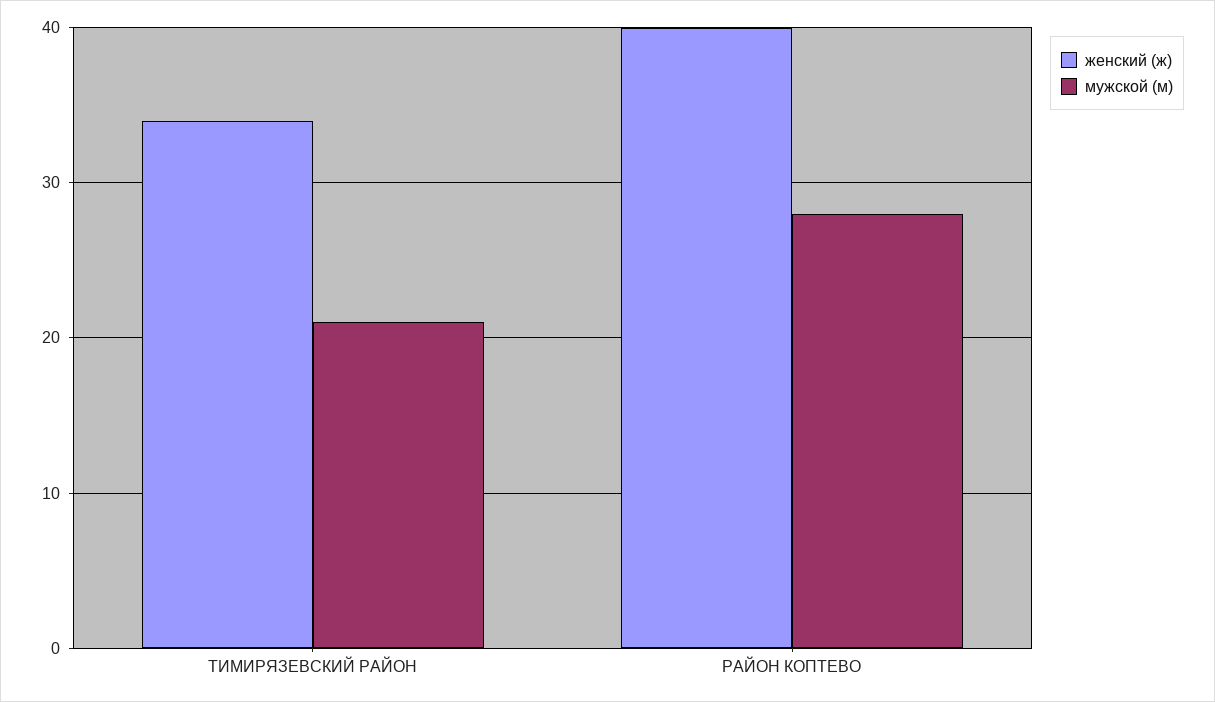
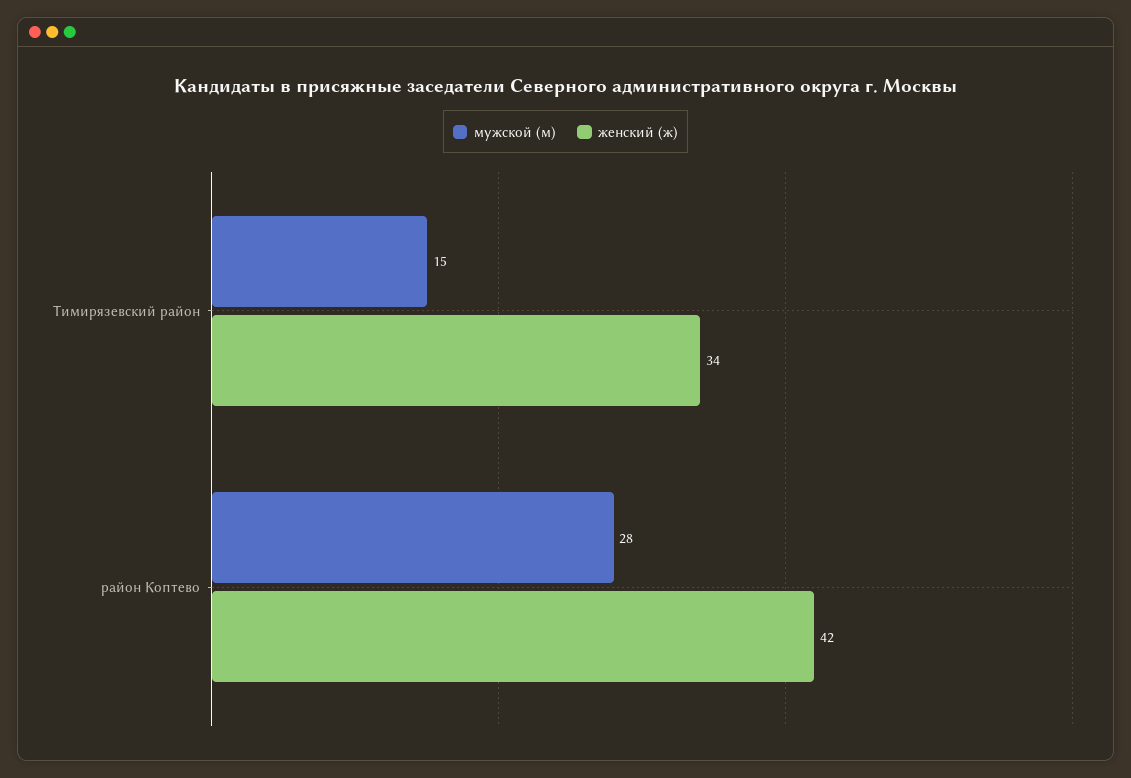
  {
    "женский (ж)": {
      "ТИМИРЯЗЕВСКИЙ РАЙОН": 34,
-     "РАЙОН КОПТЕВО": 40
+     "РАЙОН КОПТЕВО": 42
    },
    "мужской (м)": {
-     "ТИМИРЯЗЕВСКИЙ РАЙОН": 21,
+     "ТИМИРЯЗЕВСКИЙ РАЙОН": 15,
      "РАЙОН КОПТЕВО": 28
    }
  }

